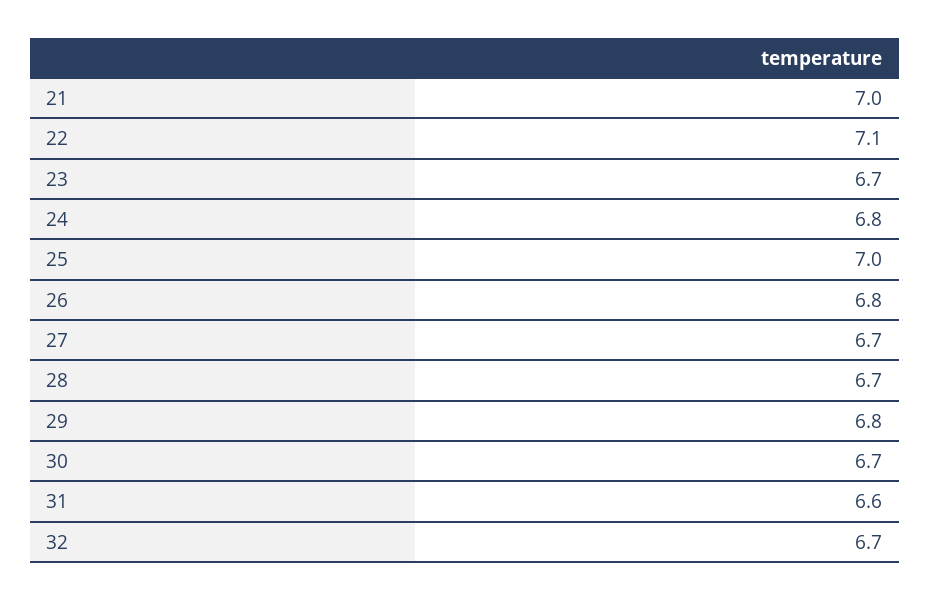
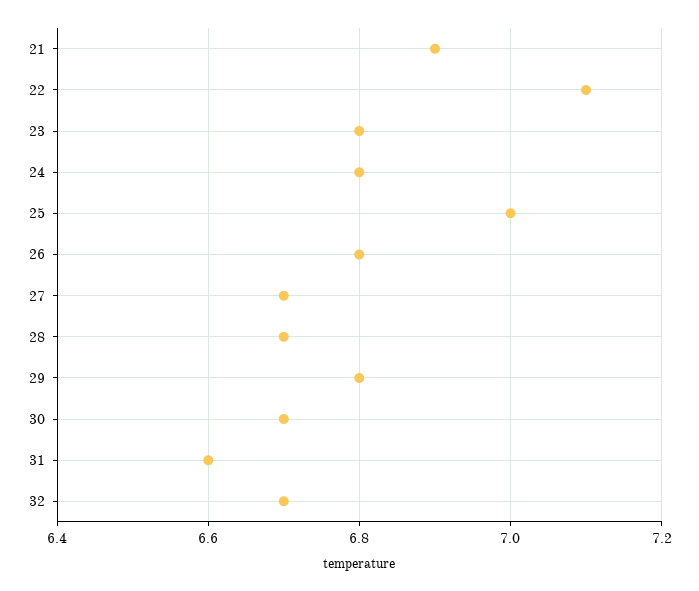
  {
-   "21": 7,
+   "21": 6.9,
    "22": 7.1,
-   "23": 6.7,
+   "23": 6.8,
    "24": 6.8,
    "25": 7,
    "26": 6.8,
    "27": 6.7,
    "28": 6.7,
    "29": 6.8,
    "30": 6.7,
    "31": 6.6,
    "32": 6.7
  }

